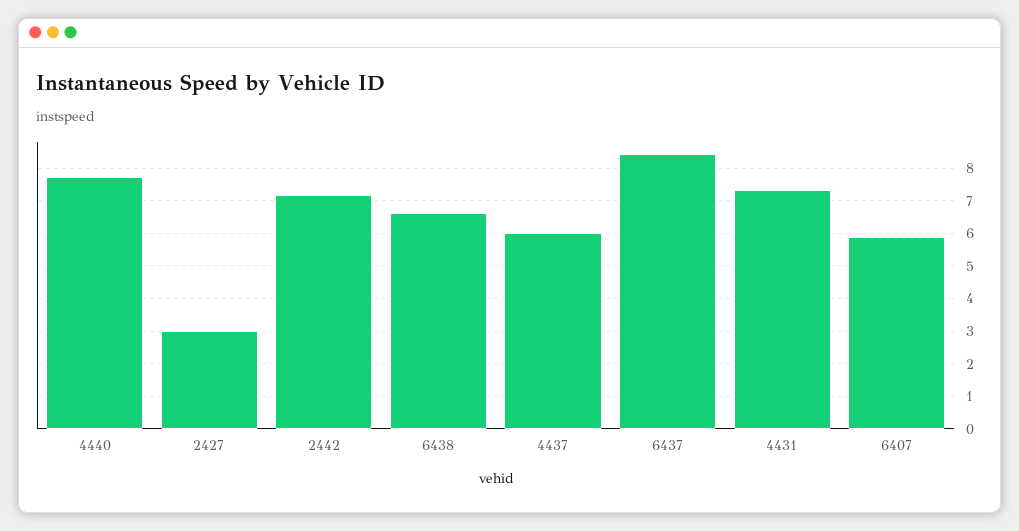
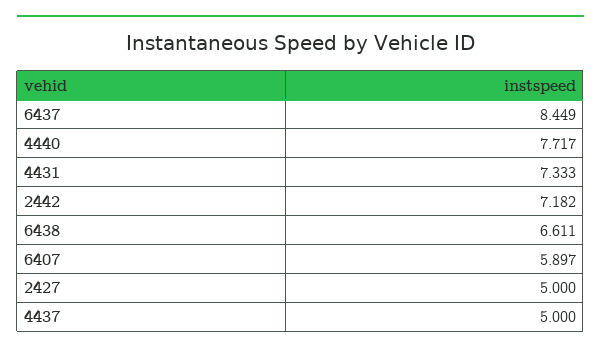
  {
    "4440": 7.717,
-   "2427": 3,
+   "2427": 5,
    "2442": 7.182,
    "6438": 6.611,
-   "4437": 6,
+   "4437": 5,
    "6437": 8.449,
    "4431": 7.333,
    "6407": 5.897
  }

